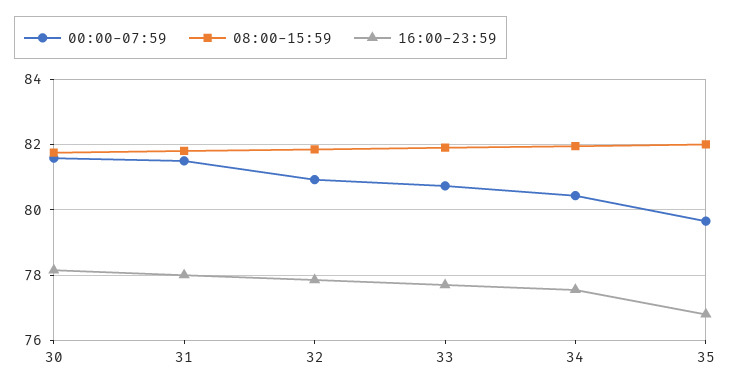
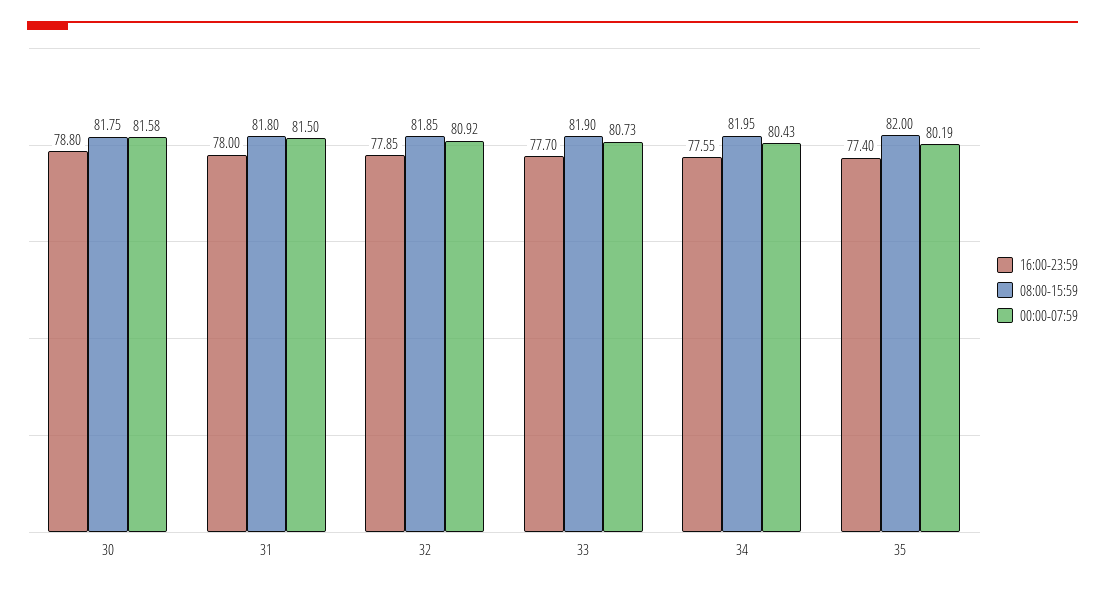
  {
    "00:00-07:59": {
      "30": 81.58,
      "31": 81.5,
      "32": 80.92,
      "33": 80.73,
      "34": 80.43,
-     "35": 79.6
+     "35": 80.19
    },
    "08:00-15:59": {
      "30": 81.75,
      "31": 81.8,
      "32": 81.85,
      "33": 81.9,
      "34": 81.95,
      "35": 82
    },
    "16:00-23:59": {
-     "30": 78.2,
+     "30": 78.8,
      "31": 78,
      "32": 77.85,
      "33": 77.7,
      "34": 77.55,
-     "35": 76.8
+     "35": 77.4
    }
  }

